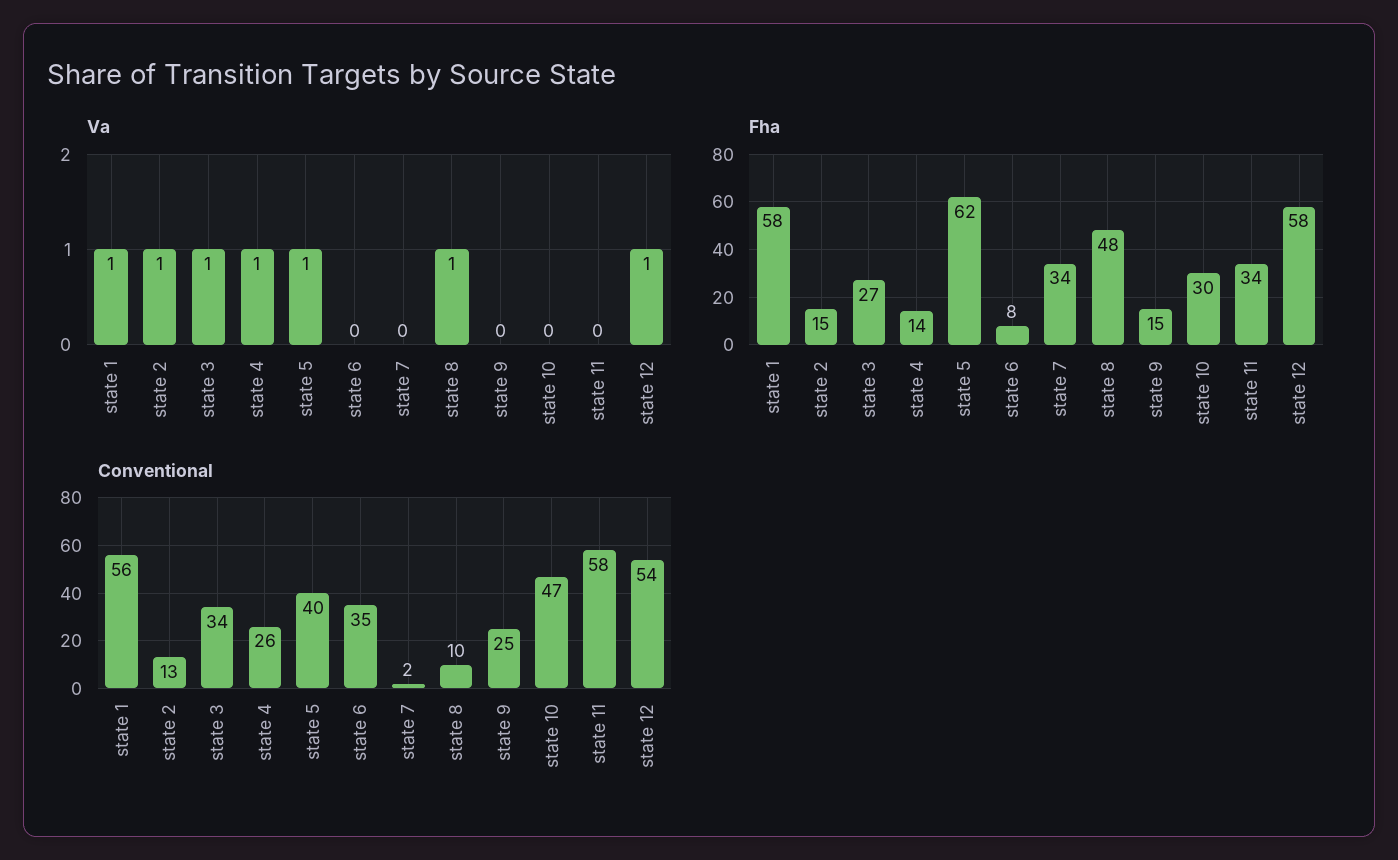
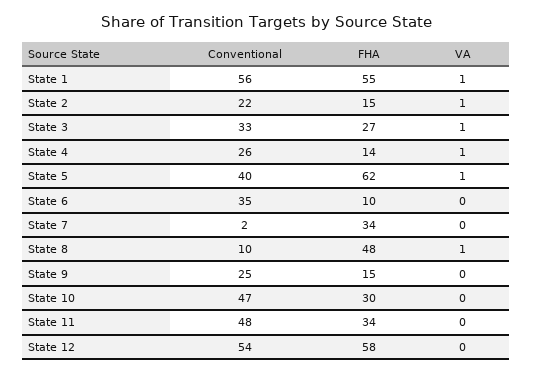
  {
    "Va": {
      "state 1": 1,
      "state 2": 1,
      "state 3": 1,
      "state 4": 1,
      "state 5": 1,
      "state 6": 0,
      "state 7": 0,
      "state 8": 1,
      "state 9": 0,
      "state 10": 0,
      "state 11": 0,
-     "state 12": 1
+     "state 12": 0
    },
    "Fha": {
-     "state 1": 58,
+     "state 1": 55,
      "state 2": 15,
      "state 3": 27,
      "state 4": 14,
      "state 5": 62,
-     "state 6": 8,
+     "state 6": 10,
      "state 7": 34,
      "state 8": 48,
      "state 9": 15,
      "state 10": 30,
      "state 11": 34,
      "state 12": 58
    },
    "Conventional": {
      "state 1": 56,
-     "state 2": 13,
+     "state 2": 22,
-     "state 3": 34,
+     "state 3": 33,
      "state 4": 26,
      "state 5": 40,
      "state 6": 35,
      "state 7": 2,
      "state 8": 10,
      "state 9": 25,
      "state 10": 47,
-     "state 11": 58,
+     "state 11": 48,
      "state 12": 54
    }
  }

